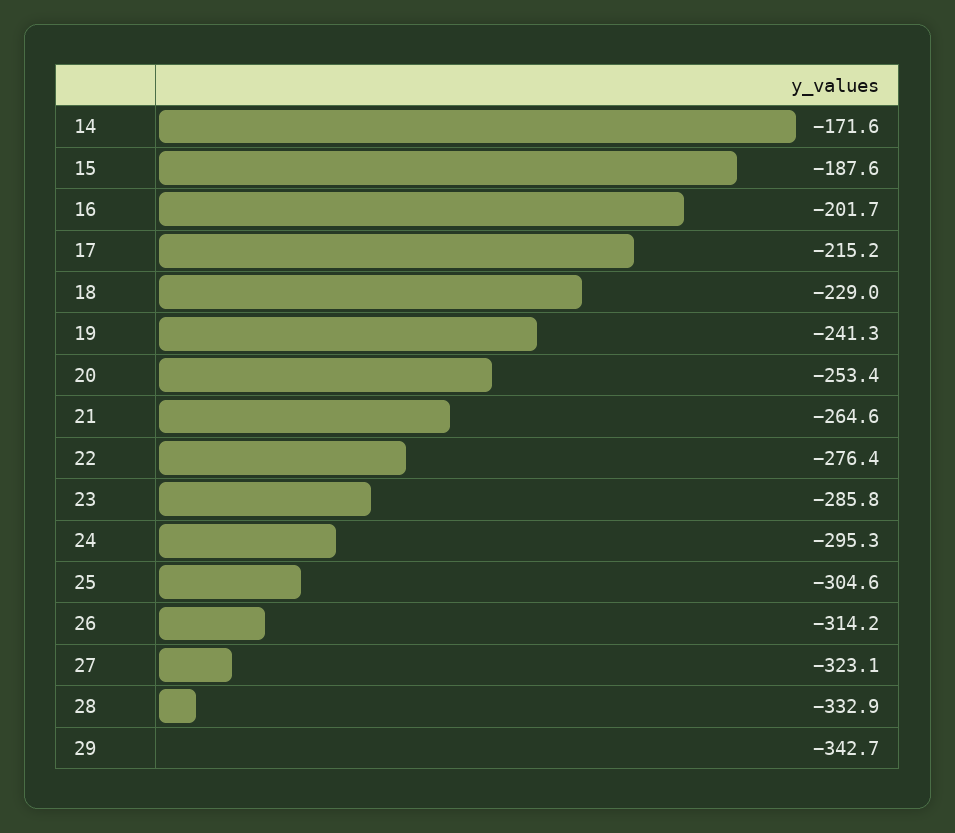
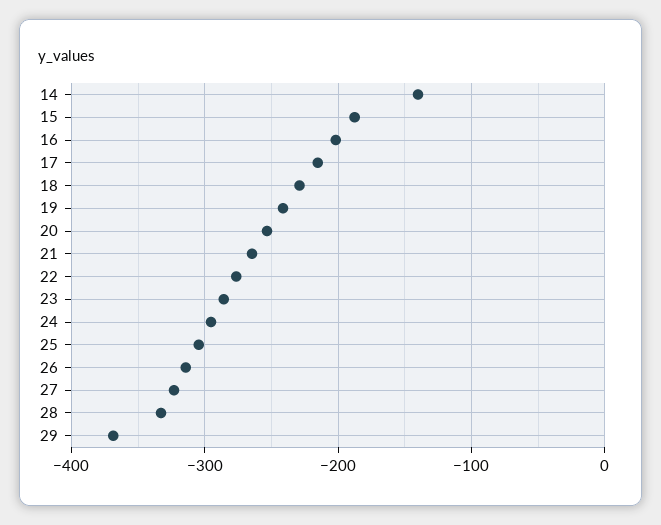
  {
-   "14": -171.6,
+   "14": -140,
    "15": -187.6,
    "16": -201.7,
    "17": -215.2,
    "18": -229,
    "19": -241.3,
    "20": -253.4,
    "21": -264.6,
    "22": -276.4,
    "23": -285.8,
    "24": -295.3,
    "25": -304.6,
    "26": -314.2,
    "27": -323.1,
    "28": -332.9,
-   "29": -342.7
+   "29": -370
  }

